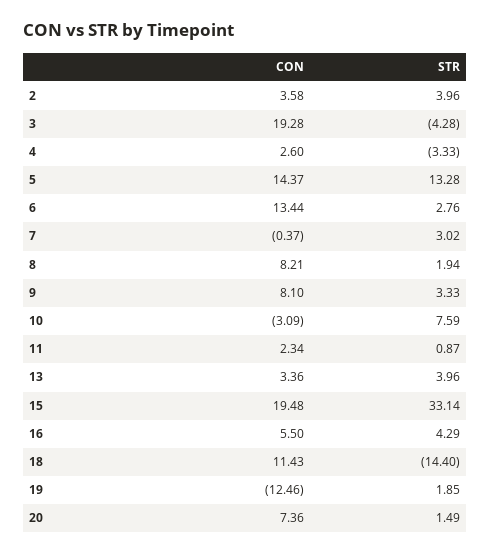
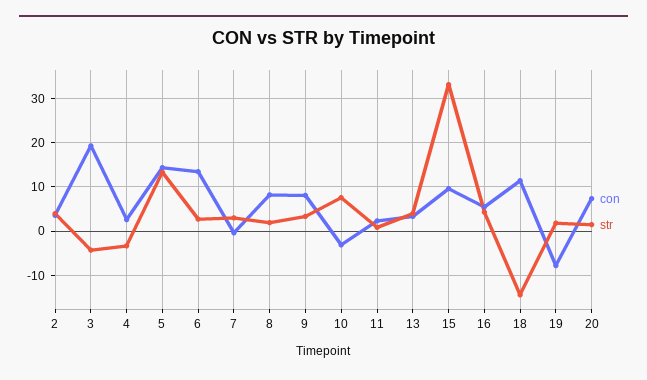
  {
    "CON": {
      "2": 3.58,
      "3": 19.28,
      "4": 2.6,
      "5": 14.37,
      "6": 13.44,
      "7": -0.37,
      "8": 8.21,
      "9": 8.1,
      "10": -3.09,
      "11": 2.34,
      "13": 3.36,
-     "15": 19.48,
+     "15": 10,
      "16": 5.5,
      "18": 11.43,
-     "19": -12.46,
+     "19": -8,
      "20": 7.36
    },
    "STR": {
      "2": 3.96,
      "3": -4.28,
      "4": -3.33,
      "5": 13.28,
      "6": 2.76,
      "7": 3.02,
      "8": 1.94,
      "9": 3.33,
      "10": 7.59,
      "11": 0.87,
      "13": 3.96,
      "15": 33.14,
      "16": 4.29,
      "18": -14.4,
      "19": 1.85,
      "20": 1.49
    }
  }

